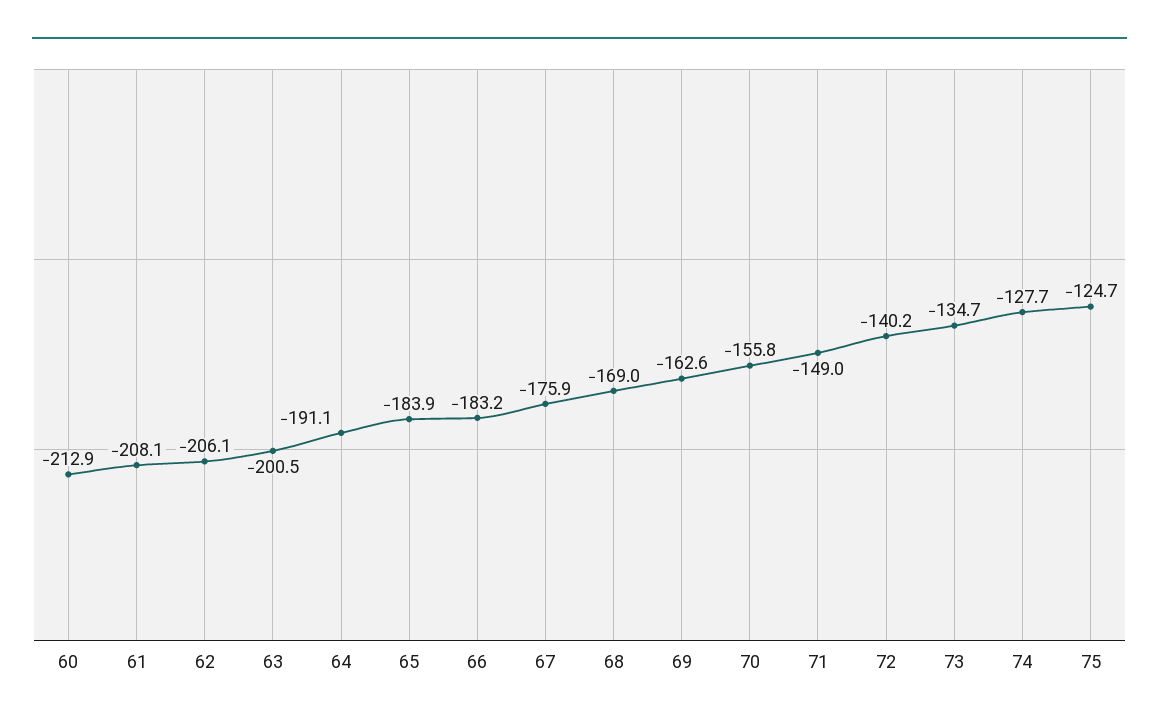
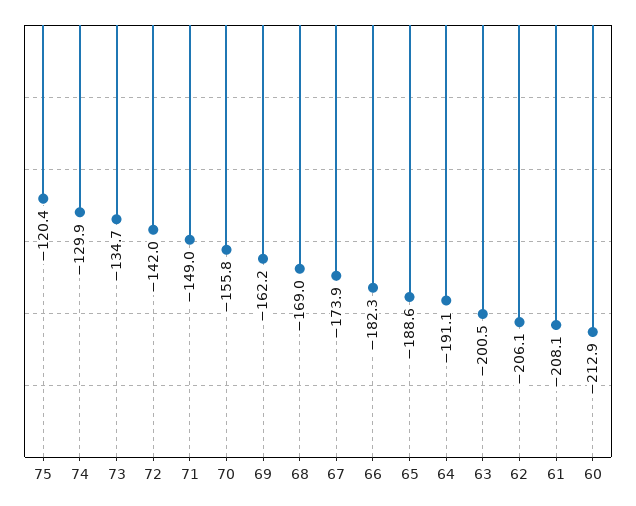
  {
    "60": -212.9,
    "61": -208.1,
    "62": -206.1,
    "63": -200.5,
    "64": -191.1,
-   "65": -183.9,
+   "65": -188.6,
-   "66": -183.2,
+   "66": -182.3,
-   "67": -175.9,
+   "67": -173.9,
    "68": -169,
-   "69": -162.6,
+   "69": -162.2,
    "70": -155.8,
    "71": -149,
-   "72": -140.2,
+   "72": -142,
    "73": -134.7,
-   "74": -127.7,
+   "74": -129.9,
-   "75": -124.7
+   "75": -120.4
  }

